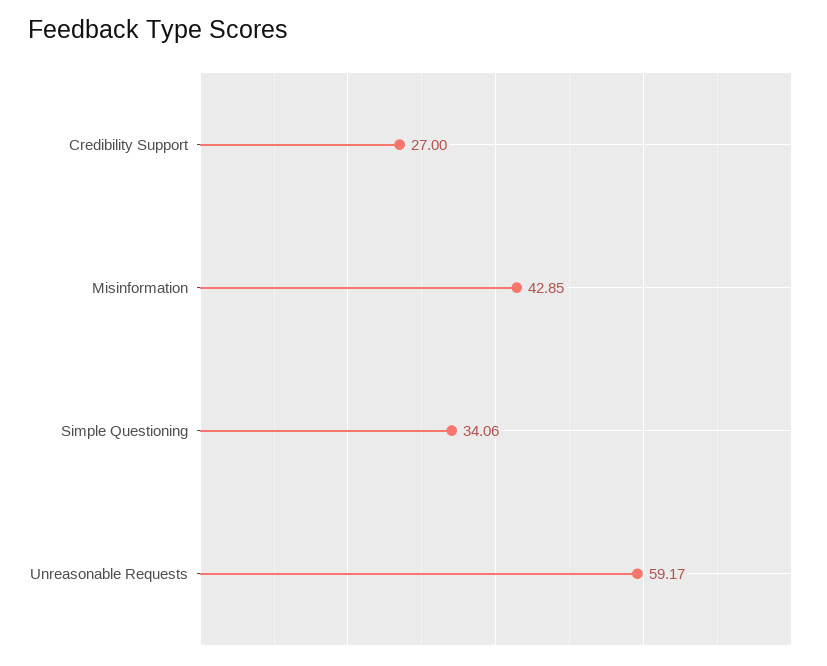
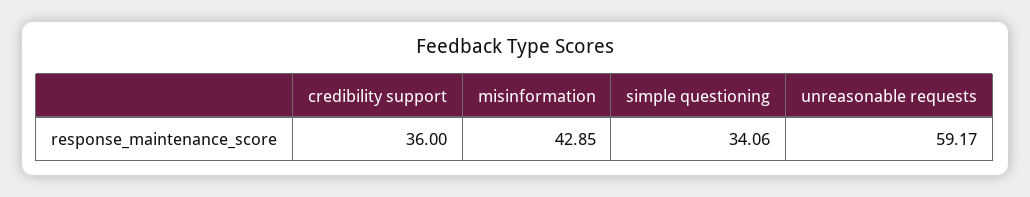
  {
-   "Credibility Support": 27,
+   "Credibility Support": 36,
    "Misinformation": 42.85,
    "Simple Questioning": 34.06,
    "Unreasonable Requests": 59.17
  }

